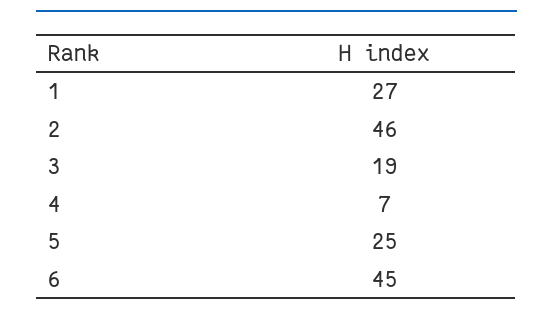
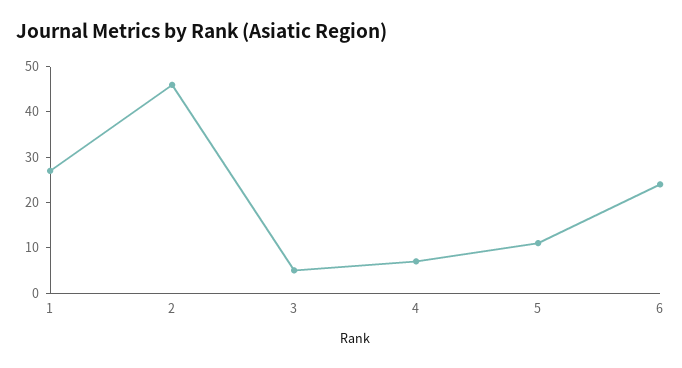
  {
    "1": 27,
    "2": 46,
-   "3": 19,
+   "3": 5,
    "4": 7,
-   "5": 25,
+   "5": 10,
-   "6": 45
+   "6": 25
  }

